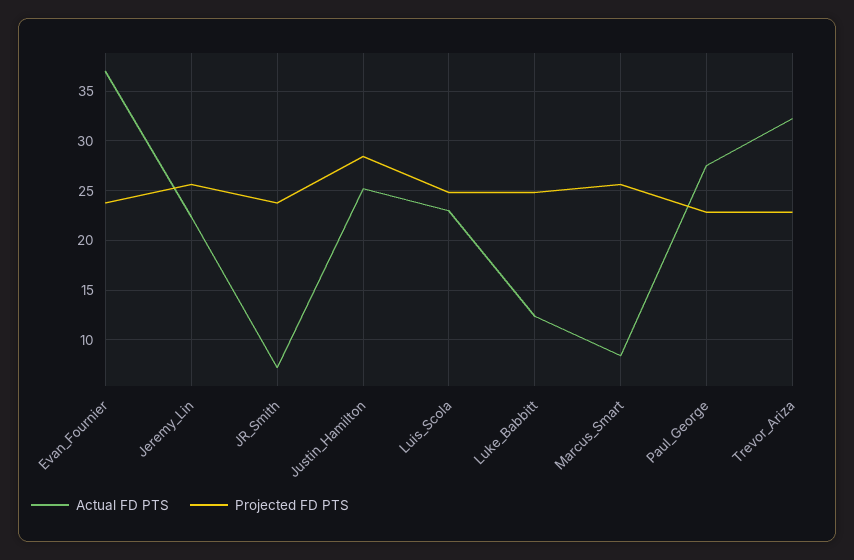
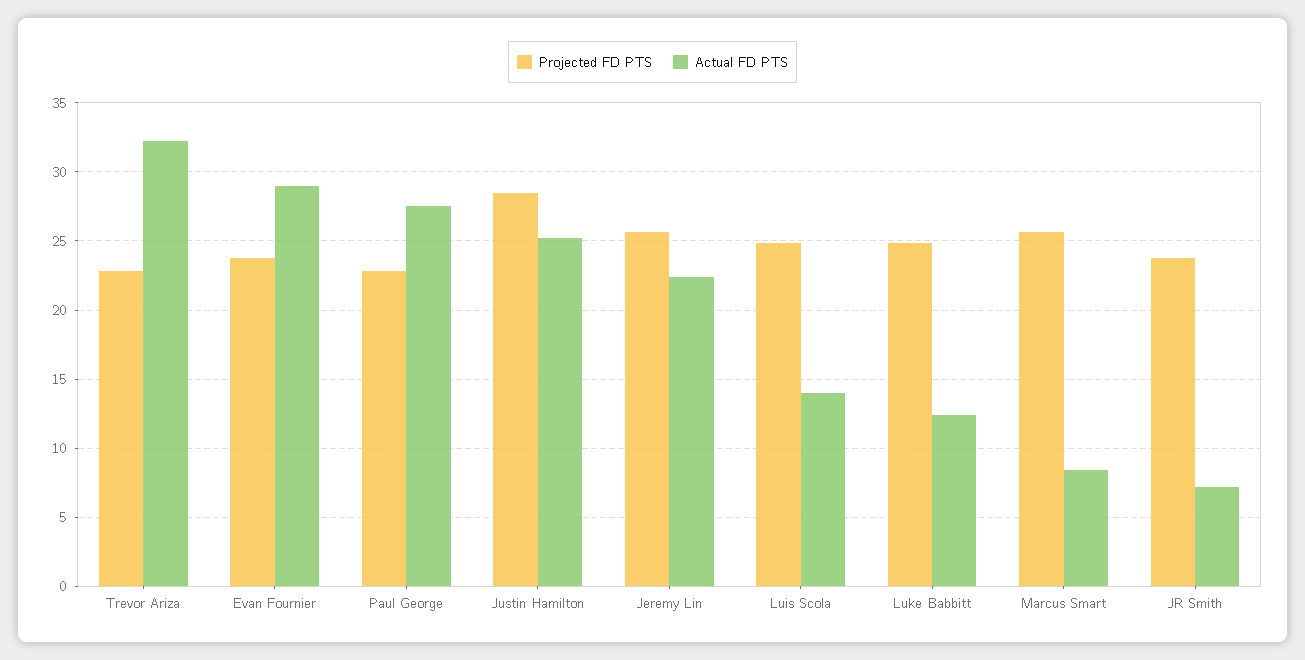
  {
    "Actual FD PTS": {
-     "Evan_Fournier": 37,
+     "Evan_Fournier": 29,
      "Jeremy_Lin": 22.5,
      "JR_Smith": 7,
      "Justin_Hamilton": 25,
-     "Luis_Scola": 23,
+     "Luis_Scola": 14,
      "Luke_Babbitt": 12.5,
      "Marcus_Smart": 8.5,
      "Paul_George": 27.5,
      "Trevor_Ariza": 32
    },
    "Projected FD PTS": {
      "Evan_Fournier": 24,
      "Jeremy_Lin": 25.5,
      "JR_Smith": 24,
      "Justin_Hamilton": 28.5,
      "Luis_Scola": 25,
      "Luke_Babbitt": 25,
      "Marcus_Smart": 25.5,
      "Paul_George": 23,
      "Trevor_Ariza": 23
    }
  }

